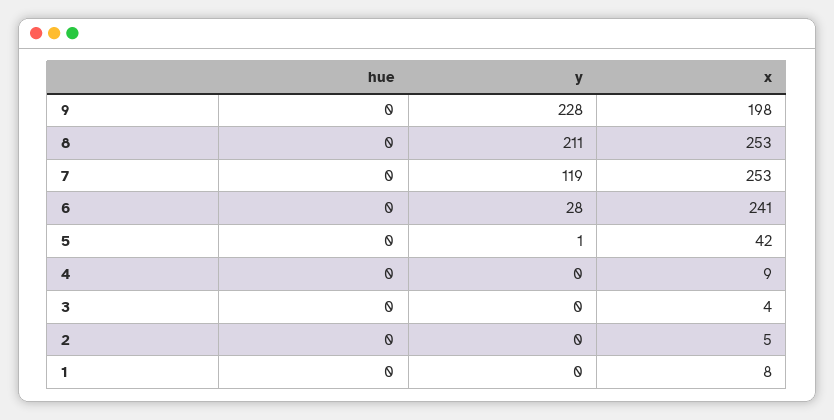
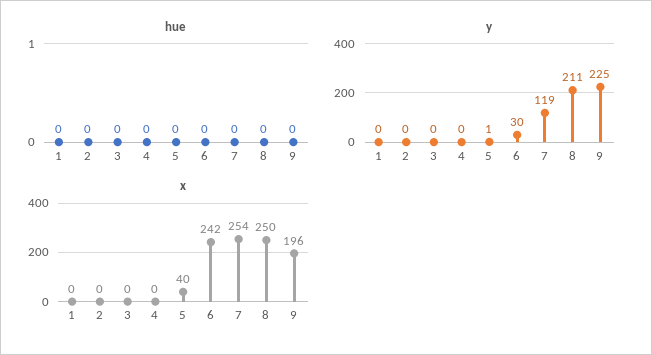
  {
    "hue": {
      "9": 0,
      "8": 0,
      "7": 0,
      "6": 0,
      "5": 0,
      "4": 0,
      "3": 0,
      "2": 0,
      "1": 0
    },
    "y": {
-     "9": 228,
+     "9": 225,
      "8": 211,
      "7": 119,
-     "6": 28,
+     "6": 30,
      "5": 1,
      "4": 0,
      "3": 0,
      "2": 0,
      "1": 0
    },
    "x": {
-     "9": 198,
+     "9": 196,
-     "8": 253,
+     "8": 250,
-     "7": 253,
+     "7": 254,
-     "6": 241,
+     "6": 242,
-     "5": 42,
+     "5": 40,
-     "4": 9,
+     "4": 0,
-     "3": 4,
+     "3": 0,
-     "2": 5,
+     "2": 0,
-     "1": 8
+     "1": 0
    }
  }

